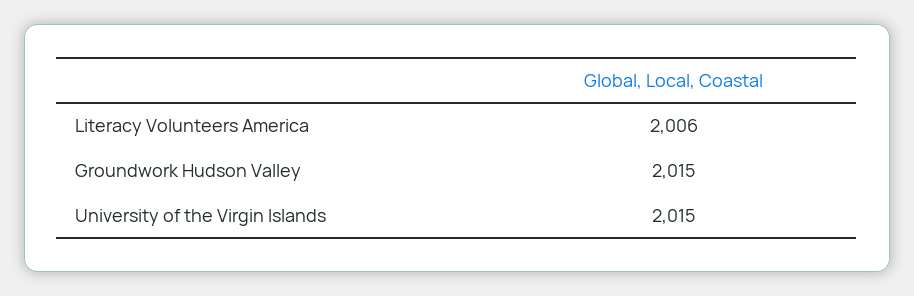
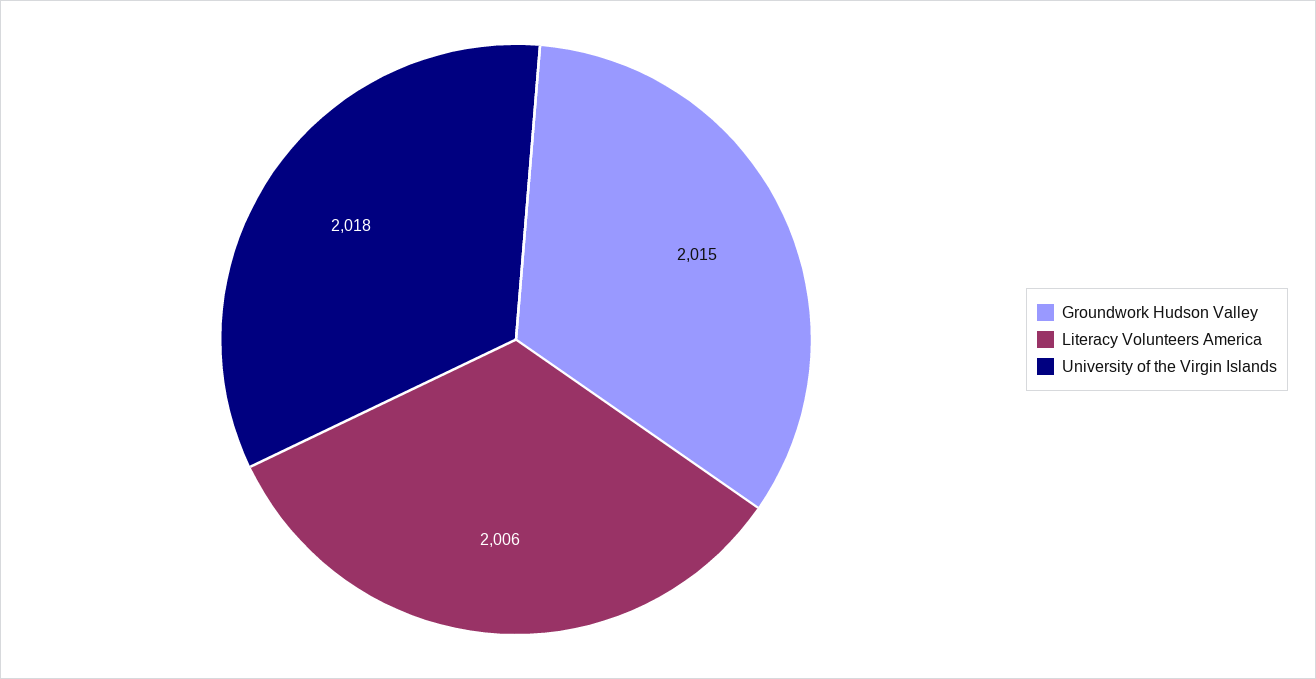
  {
    "Literacy Volunteers America": 2006,
    "Groundwork Hudson Valley": 2015,
-   "University of the Virgin Islands": 2015
+   "University of the Virgin Islands": 2018
  }

